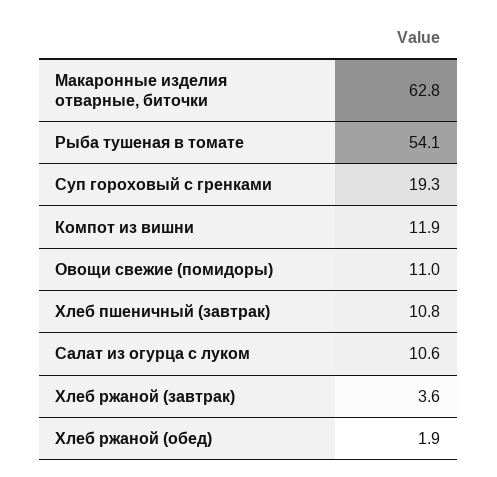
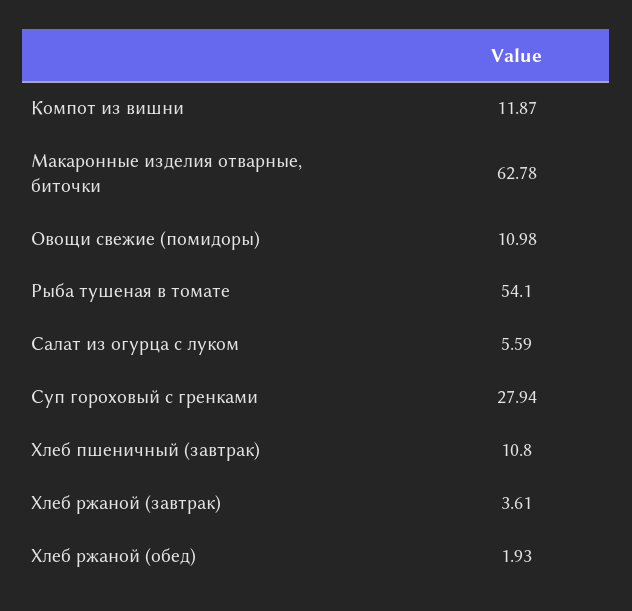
  {
    "Макаронные изделия отварные, биточки": 62.78,
    "Рыба тушеная в томате": 54.1,
-   "Суп гороховый с гренками": 19.3,
+   "Суп гороховый с гренками": 27.94,
    "Компот из вишни": 11.87,
    "Овощи свежие (помидоры)": 10.98,
    "Хлеб пшеничный (завтрак)": 10.8,
-   "Салат из огурца с луком": 10.6,
+   "Салат из огурца с луком": 5.59,
    "Хлеб ржаной (завтрак)": 3.61,
    "Хлеб ржаной (обед)": 1.93
  }

